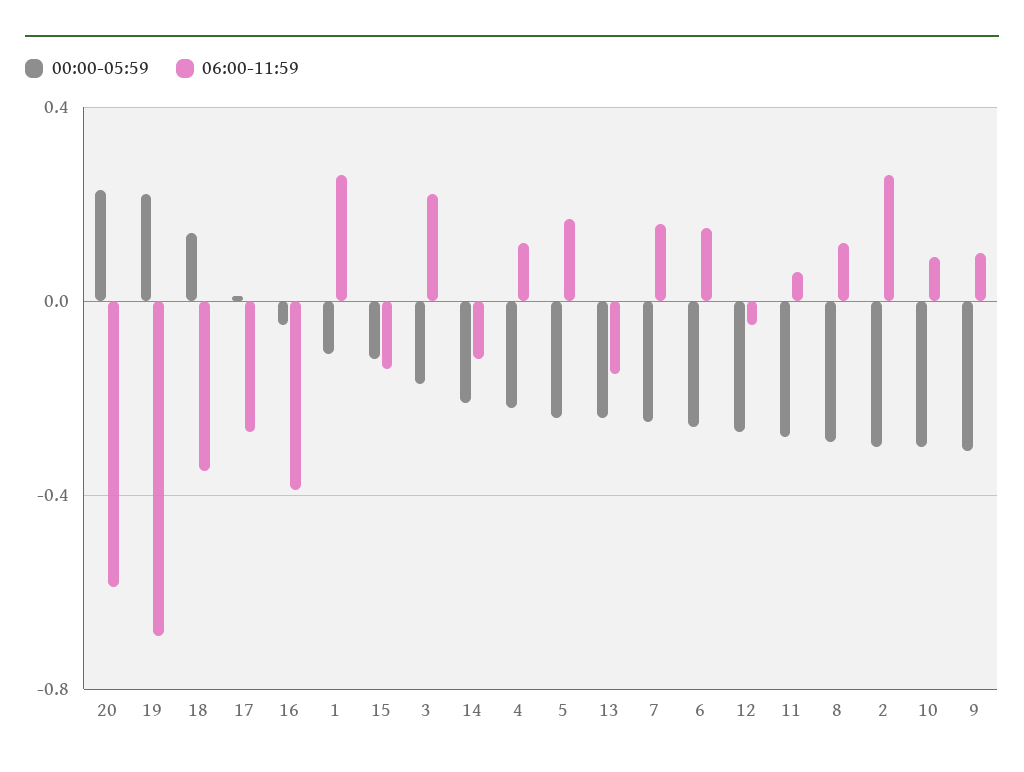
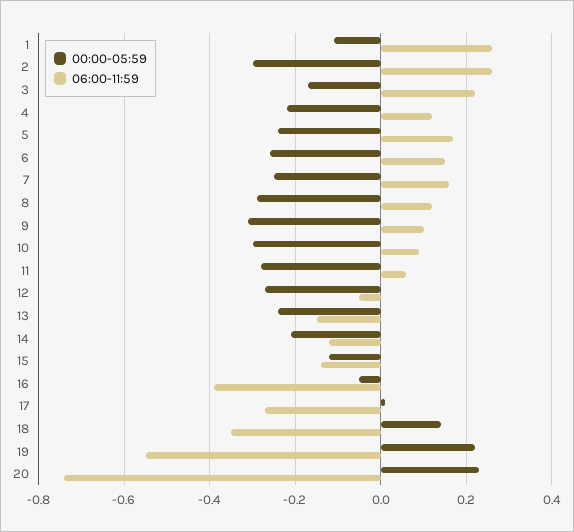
  {
    "00:00-05:59": {
      "20": 0.25,
      "19": 0.2,
      "18": 0.15,
      "17": 0,
      "16": -0.05,
      "1": -0.1,
      "15": -0.1,
      "3": -0.15,
      "14": -0.2,
      "4": -0.2,
      "5": -0.25,
      "13": -0.25,
      "7": -0.25,
      "6": -0.25,
      "12": -0.25,
      "11": -0.3,
      "8": -0.3,
      "2": -0.3,
      "10": -0.3,
      "9": -0.3
    },
    "06:00-11:59": {
-     "20": -0.6,
+     "20": -0.75,
-     "19": -0.7,
+     "19": -0.55,
      "18": -0.35,
      "17": -0.25,
      "16": -0.4,
      "1": 0.25,
      "15": -0.15,
      "3": 0.2,
      "14": -0.1,
      "4": 0.1,
      "5": 0.15,
      "13": -0.15,
      "7": 0.15,
      "6": 0.15,
      "12": -0.05,
      "11": 0.05,
      "8": 0.1,
      "2": 0.25,
      "10": 0.1,
      "9": 0.1
    }
  }

